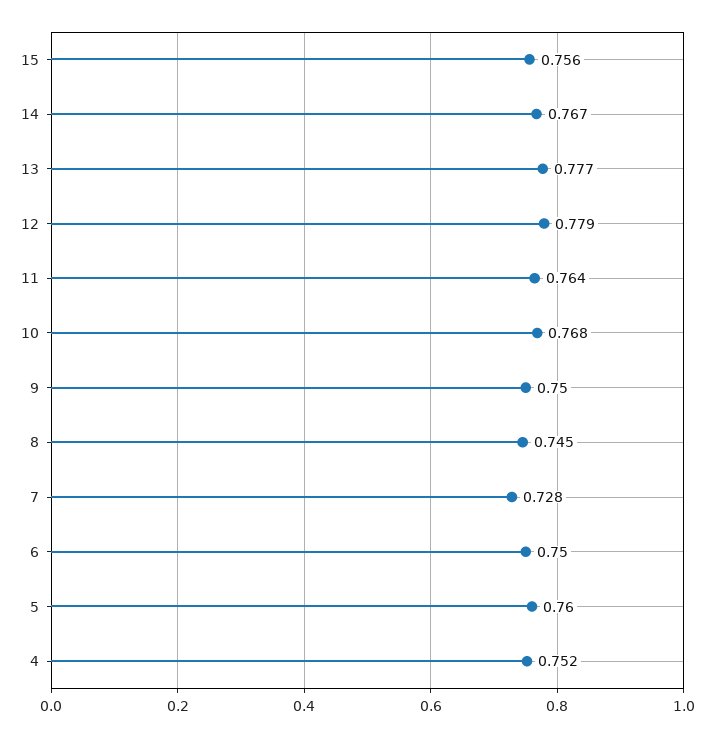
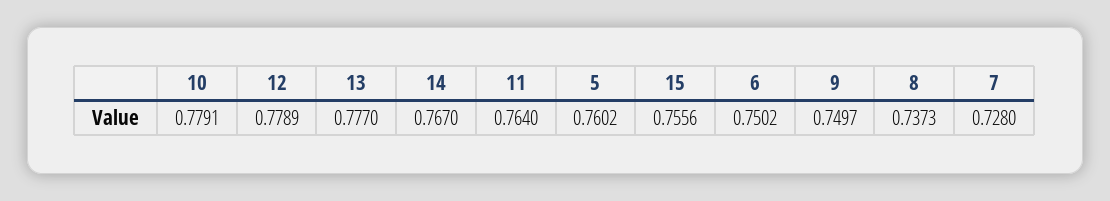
  {
    "15": 0.7556,
    "14": 0.767,
    "13": 0.777,
    "12": 0.7789,
    "11": 0.764,
-   "10": 0.768,
+   "10": 0.7791,
    "9": 0.7497,
-   "8": 0.745,
+   "8": 0.7373,
    "7": 0.728,
    "6": 0.7502,
-   "5": 0.7602,
+   "5": 0.7602
-   "4": 0.752
  }

